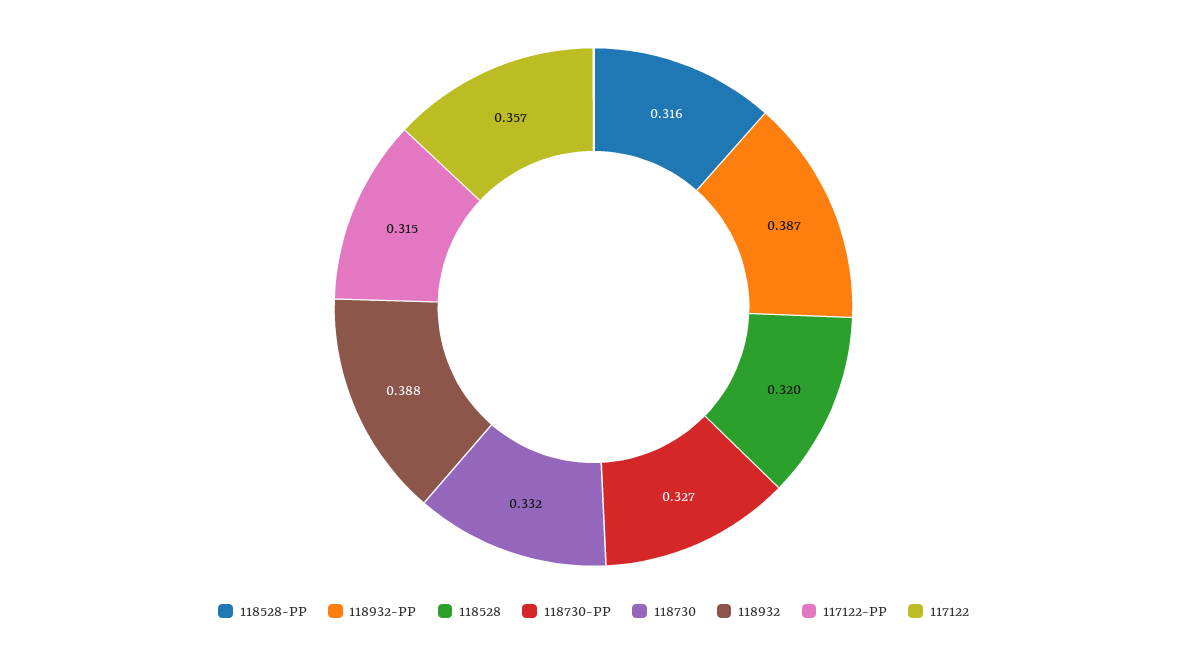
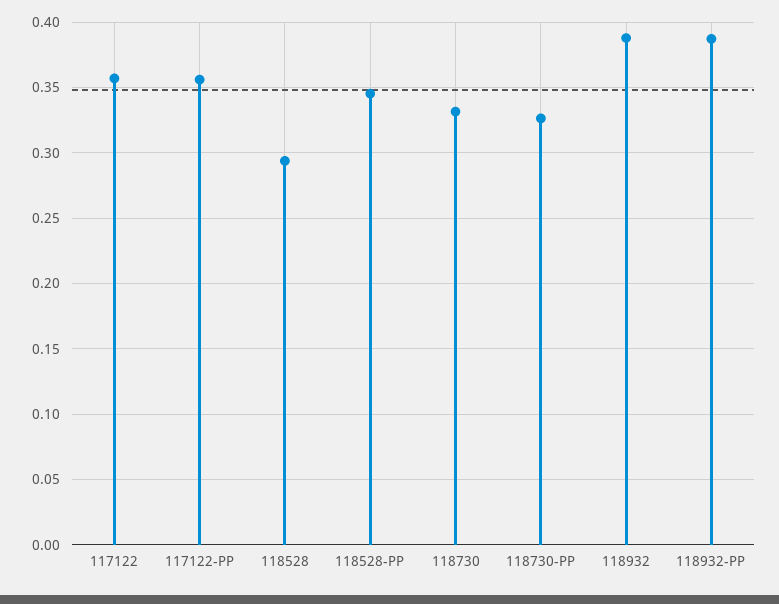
  {
-   "118528-PP": 0.316,
+   "118528-PP": 0.345,
    "118932-PP": 0.387,
-   "118528": 0.32,
+   "118528": 0.295,
    "118730-PP": 0.327,
    "118730": 0.332,
    "118932": 0.388,
-   "117122-PP": 0.315,
+   "117122-PP": 0.355,
    "117122": 0.357
  }

